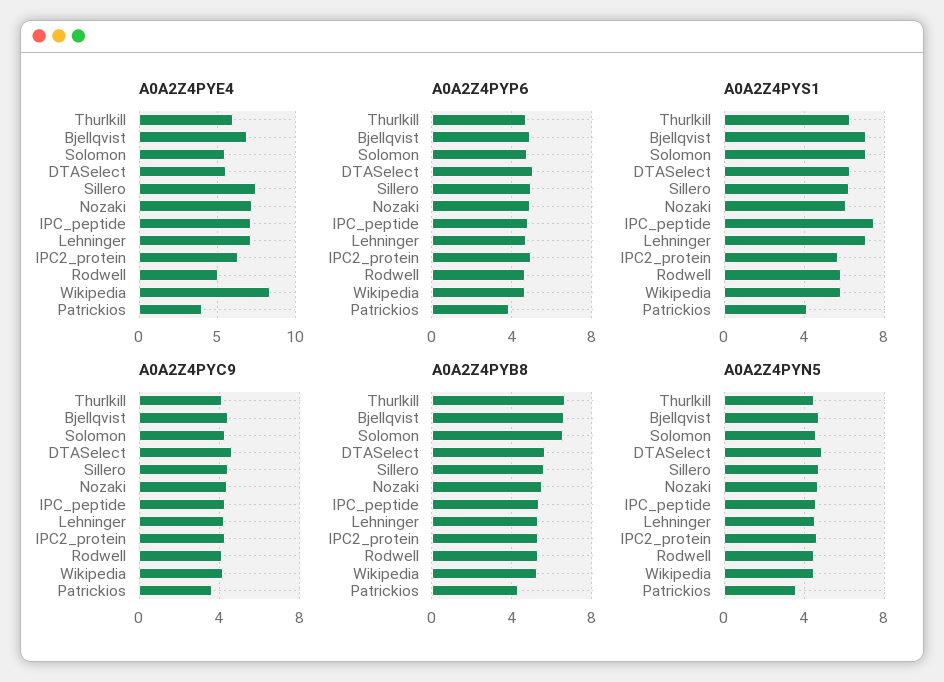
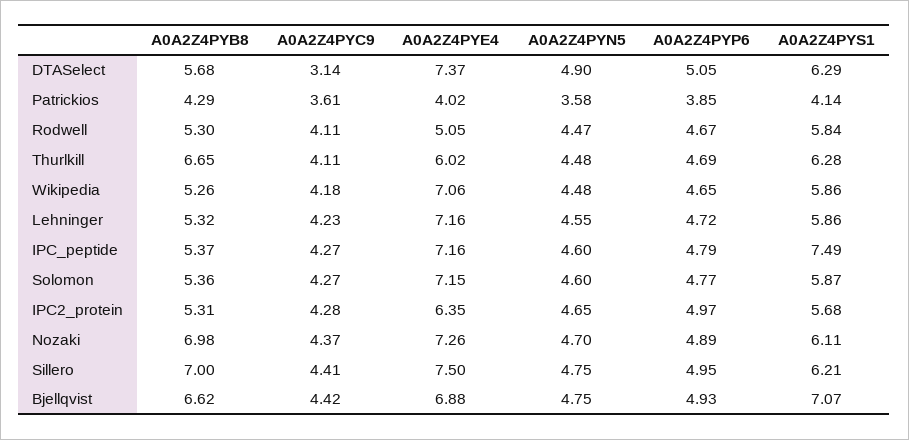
  {
    "A0A2Z4PYE4": {
      "Thurlkill": 6.02,
      "Bjellqvist": 6.88,
-     "Solomon": 5.5,
+     "Solomon": 7.15,
-     "DTASelect": 5.5,
+     "DTASelect": 7.37,
      "Sillero": 7.5,
      "Nozaki": 7.26,
      "IPC_peptide": 7.16,
      "Lehninger": 7.16,
      "IPC2_protein": 6.35,
      "Rodwell": 5.05,
-     "Wikipedia": 8.5,
+     "Wikipedia": 7.06,
      "Patrickios": 4.02
    },
    "A0A2Z4PYP6": {
      "Thurlkill": 4.69,
      "Bjellqvist": 4.93,
      "Solomon": 4.77,
      "DTASelect": 5.05,
      "Sillero": 4.95,
      "Nozaki": 4.89,
      "IPC_peptide": 4.79,
      "Lehninger": 4.72,
      "IPC2_protein": 4.97,
      "Rodwell": 4.67,
      "Wikipedia": 4.65,
      "Patrickios": 3.85
    },
    "A0A2Z4PYS1": {
      "Thurlkill": 6.28,
      "Bjellqvist": 7.07,
-     "Solomon": 7,
+     "Solomon": 5.87,
      "DTASelect": 6.29,
      "Sillero": 6.21,
      "Nozaki": 6.11,
      "IPC_peptide": 7.49,
-     "Lehninger": 7,
+     "Lehninger": 5.86,
      "IPC2_protein": 5.68,
      "Rodwell": 5.84,
      "Wikipedia": 5.86,
      "Patrickios": 4.14
    },
    "A0A2Z4PYC9": {
      "Thurlkill": 4.11,
      "Bjellqvist": 4.42,
      "Solomon": 4.27,
-     "DTASelect": 4.5,
+     "DTASelect": 3.14,
      "Sillero": 4.41,
      "Nozaki": 4.37,
      "IPC_peptide": 4.27,
      "Lehninger": 4.23,
      "IPC2_protein": 4.28,
      "Rodwell": 4.11,
      "Wikipedia": 4.18,
      "Patrickios": 3.61
    },
    "A0A2Z4PYB8": {
      "Thurlkill": 6.65,
      "Bjellqvist": 6.62,
-     "Solomon": 6.5,
+     "Solomon": 5.36,
      "DTASelect": 5.68,
-     "Sillero": 5.5,
+     "Sillero": 7,
-     "Nozaki": 5.5,
+     "Nozaki": 6.98,
      "IPC_peptide": 5.37,
      "Lehninger": 5.32,
      "IPC2_protein": 5.31,
      "Rodwell": 5.3,
      "Wikipedia": 5.26,
      "Patrickios": 4.29
    },
    "A0A2Z4PYN5": {
      "Thurlkill": 4.48,
      "Bjellqvist": 4.75,
      "Solomon": 4.6,
      "DTASelect": 4.9,
      "Sillero": 4.75,
      "Nozaki": 4.7,
      "IPC_peptide": 4.6,
      "Lehninger": 4.55,
      "IPC2_protein": 4.65,
      "Rodwell": 4.47,
      "Wikipedia": 4.48,
      "Patrickios": 3.58
    }
  }

